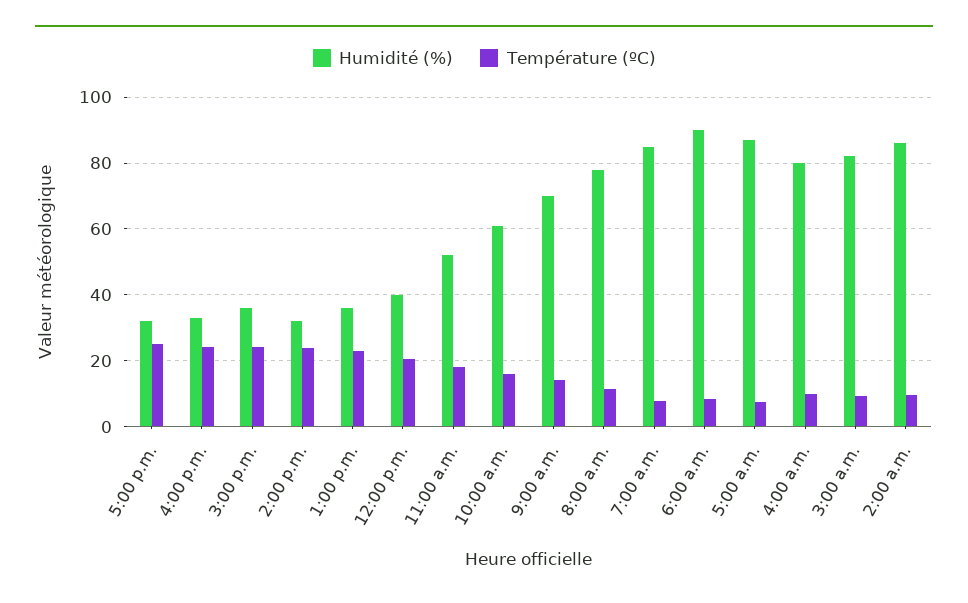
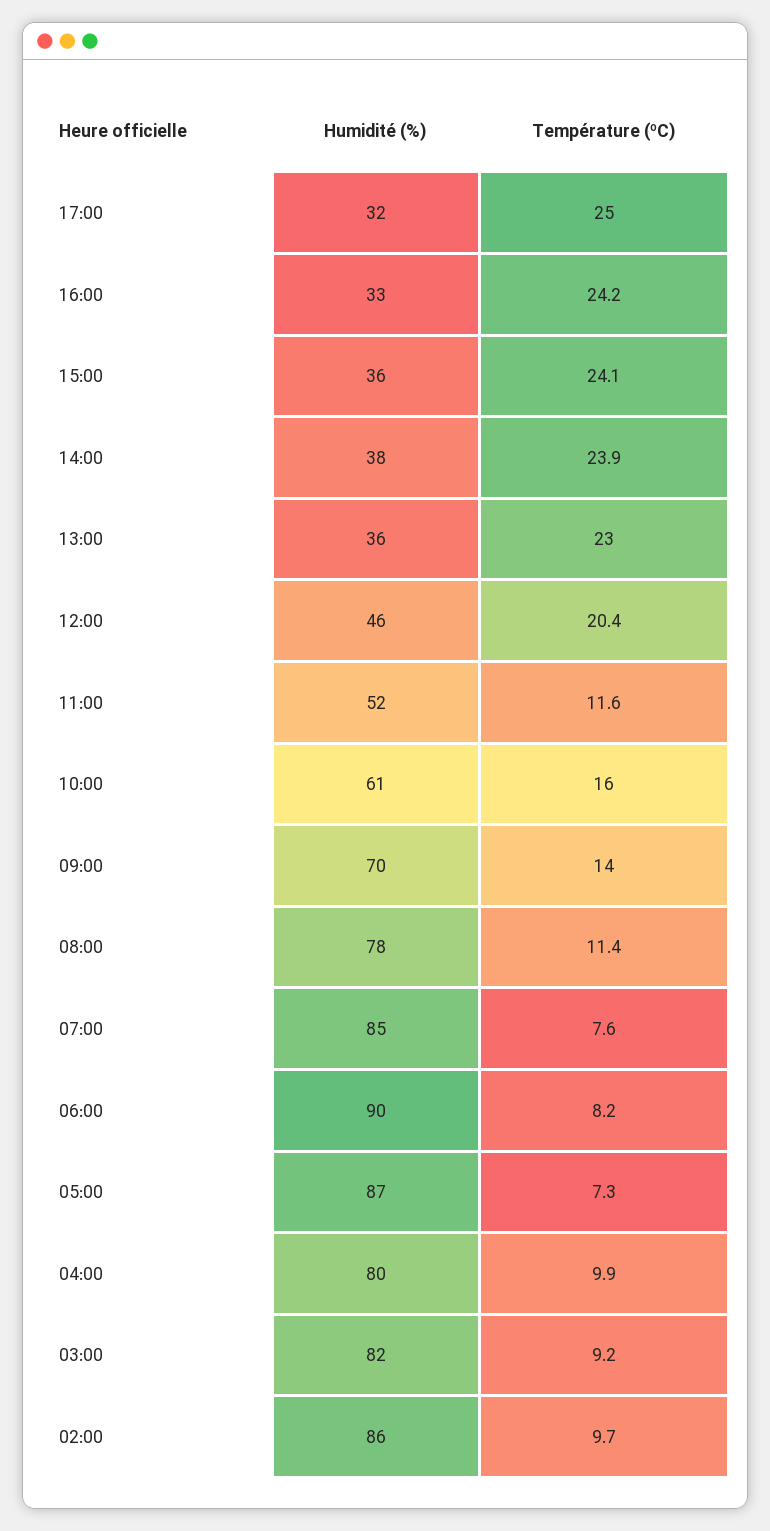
  {
    "Humidité (%)": {
      "5:00 p.m.": 32,
      "4:00 p.m.": 33,
      "3:00 p.m.": 36,
-     "2:00 p.m.": 32,
+     "2:00 p.m.": 38,
      "1:00 p.m.": 36,
-     "12:00 p.m.": 40,
+     "12:00 p.m.": 46,
      "11:00 a.m.": 52,
      "10:00 a.m.": 61,
      "9:00 a.m.": 70,
      "8:00 a.m.": 78,
      "7:00 a.m.": 85,
      "6:00 a.m.": 90,
      "5:00 a.m.": 87,
      "4:00 a.m.": 80,
      "3:00 a.m.": 82,
      "2:00 a.m.": 86
    },
    "Température (ºC)": {
      "5:00 p.m.": 25,
      "4:00 p.m.": 24.2,
      "3:00 p.m.": 24.1,
      "2:00 p.m.": 23.9,
      "1:00 p.m.": 23,
      "12:00 p.m.": 20.4,
-     "11:00 a.m.": 18,
+     "11:00 a.m.": 11.6,
      "10:00 a.m.": 16,
      "9:00 a.m.": 14,
      "8:00 a.m.": 11.4,
      "7:00 a.m.": 7.6,
      "6:00 a.m.": 8.2,
      "5:00 a.m.": 7.3,
      "4:00 a.m.": 9.9,
      "3:00 a.m.": 9.2,
      "2:00 a.m.": 9.7
    }
  }

